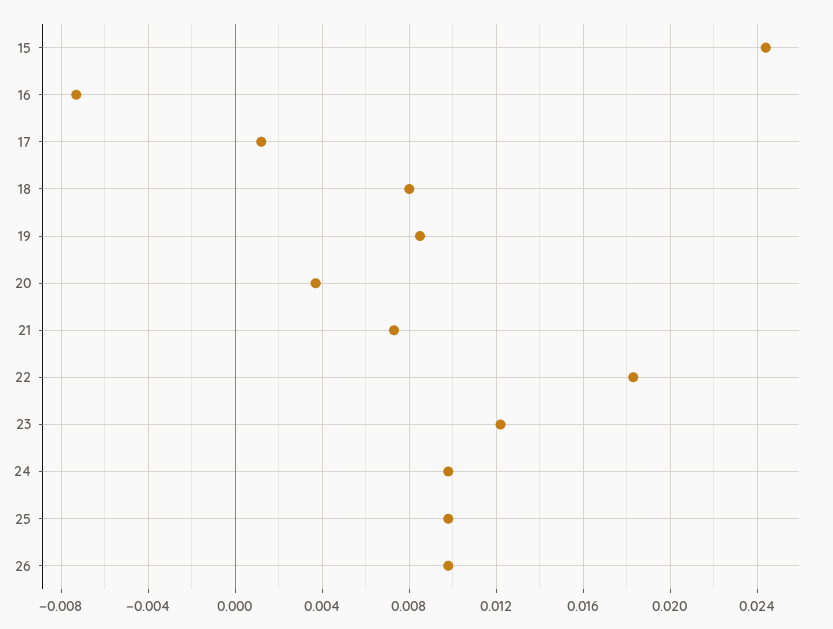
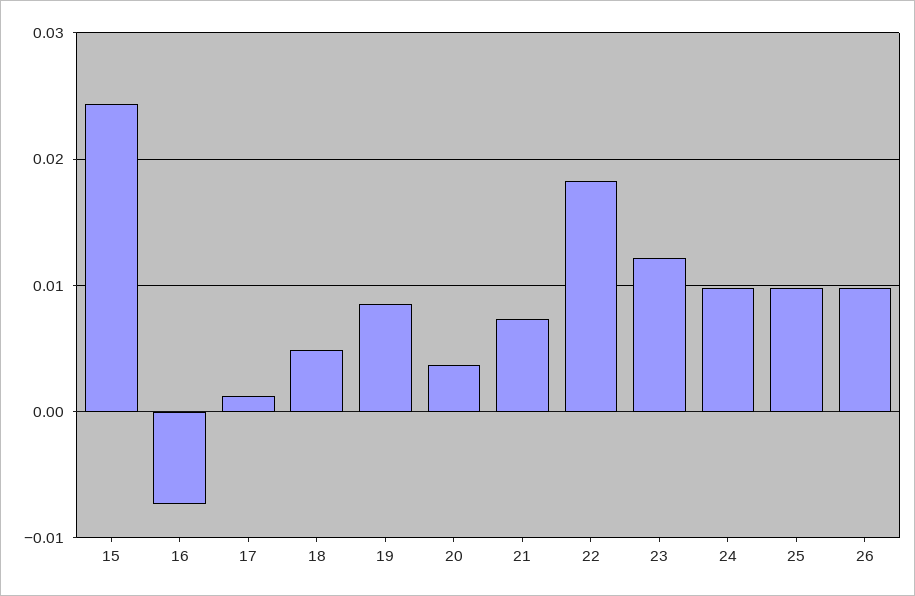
  {
    "15": 0.0245,
    "16": -0.0075,
    "17": 0.001,
-   "18": 0.008,
+   "18": 0.005,
    "19": 0.0085,
    "20": 0.0035,
    "21": 0.0075,
    "22": 0.0185,
    "23": 0.012,
    "24": 0.01,
    "25": 0.01,
    "26": 0.01
  }

